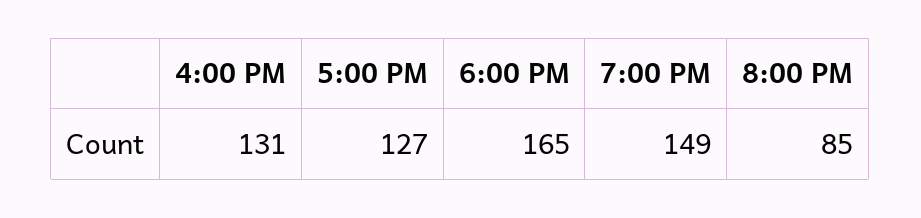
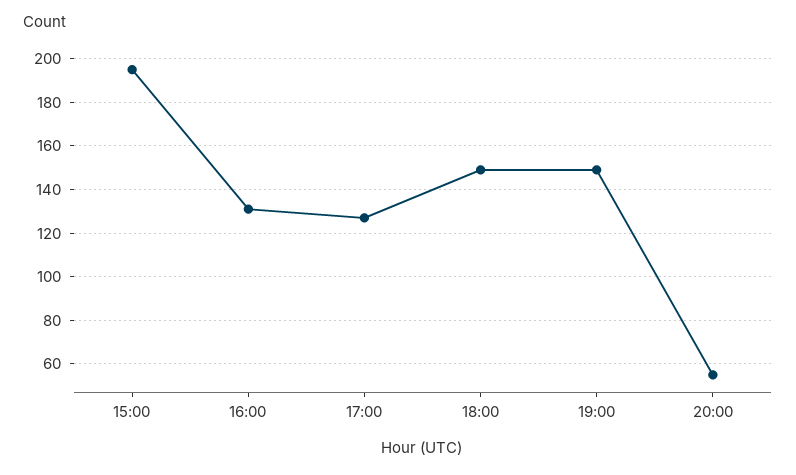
  {
    "4:00 PM": 131,
    "5:00 PM": 127,
-   "6:00 PM": 165,
+   "6:00 PM": 150,
    "7:00 PM": 149,
-   "8:00 PM": 85
+   "8:00 PM": 55,
+   "15:00": 195
  }

